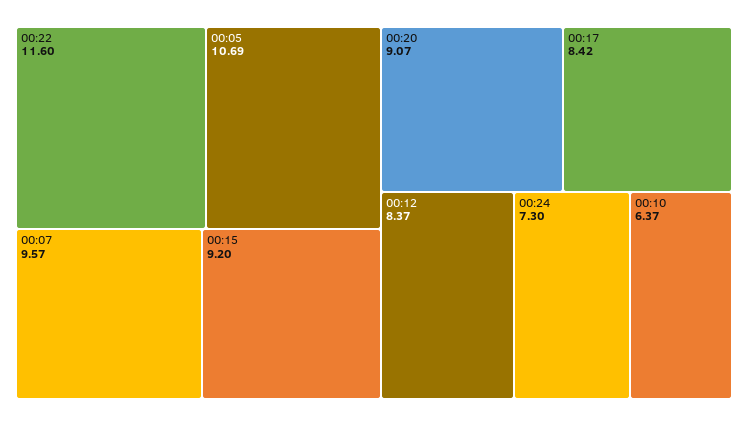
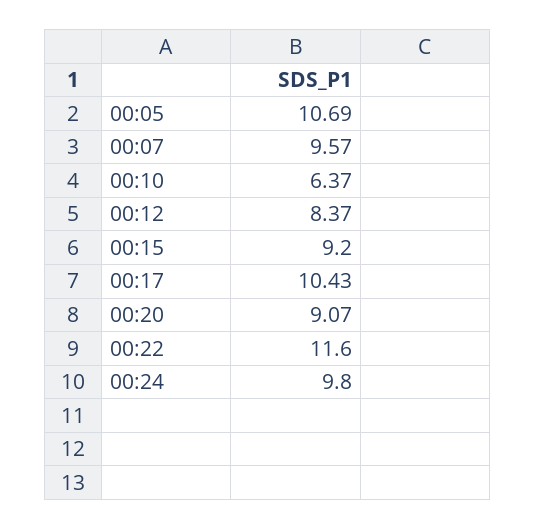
  {
    "00:22": 11.6,
    "00:05": 10.69,
    "00:07": 9.57,
    "00:15": 9.2,
    "00:20": 9.07,
-   "00:17": 8.42,
+   "00:17": 10.43,
    "00:12": 8.37,
-   "00:24": 7.3,
+   "00:24": 9.8,
    "00:10": 6.37
  }

